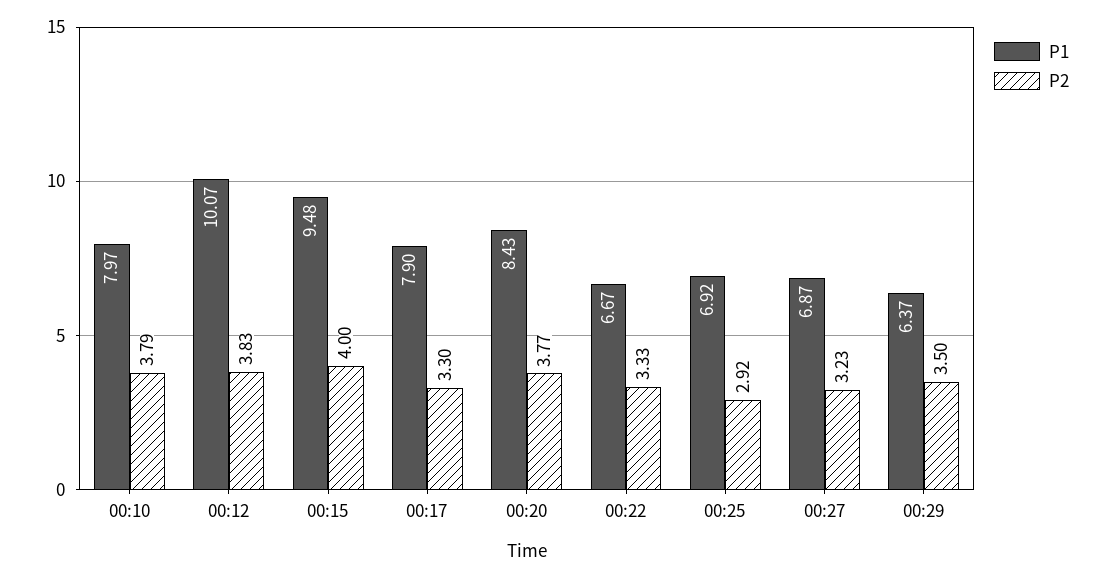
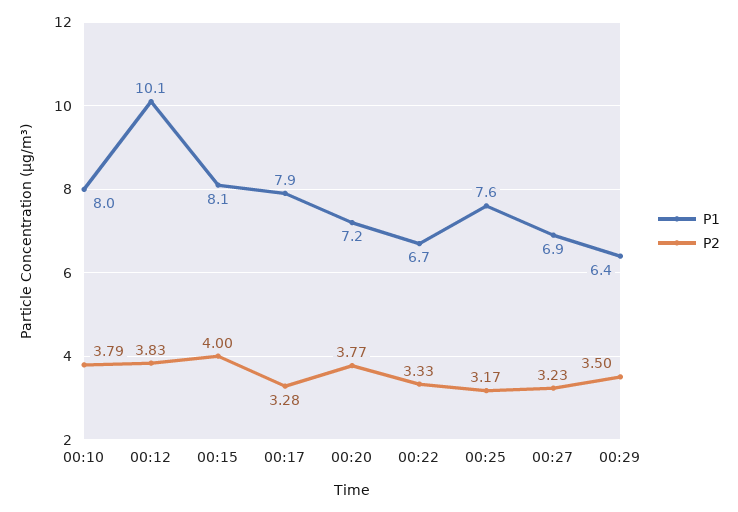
  {
    "P1": {
      "00:10": 7.97,
      "00:12": 10.07,
-     "00:15": 9.48,
+     "00:15": 8.1,
      "00:17": 7.9,
-     "00:20": 8.43,
+     "00:20": 7.2,
      "00:22": 6.67,
-     "00:25": 6.92,
+     "00:25": 7.6,
      "00:27": 6.87,
      "00:29": 6.37
    },
    "P2": {
      "00:10": 3.79,
      "00:12": 3.83,
      "00:15": 4,
-     "00:17": 3.3,
+     "00:17": 3.28,
      "00:20": 3.77,
      "00:22": 3.33,
-     "00:25": 2.92,
+     "00:25": 3.17,
      "00:27": 3.23,
      "00:29": 3.5
    }
  }

